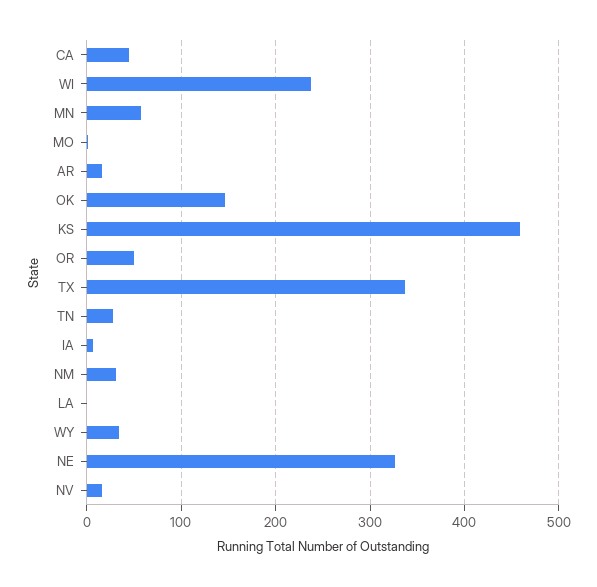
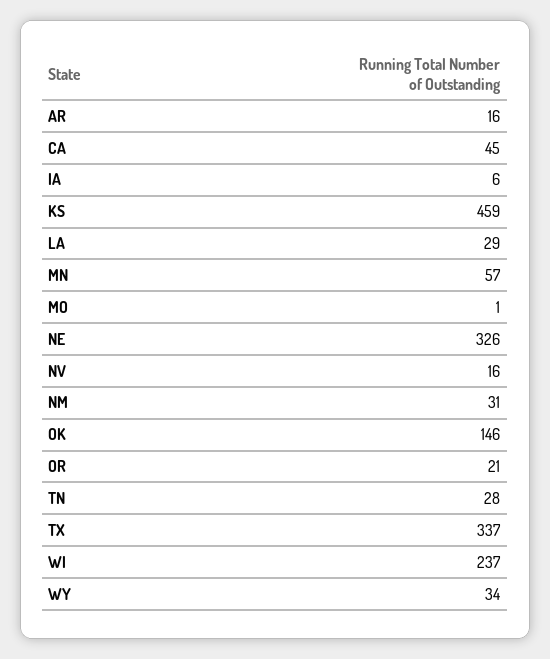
  {
    "CA": 45,
    "WI": 237,
    "MN": 57,
    "MO": 1,
    "AR": 16,
    "OK": 146,
    "KS": 459,
-   "OR": 50,
+   "OR": 21,
    "TX": 337,
    "TN": 28,
    "IA": 6,
    "NM": 31,
-   "LA": 0,
+   "LA": 29,
    "WY": 34,
    "NE": 326,
    "NV": 16
  }

